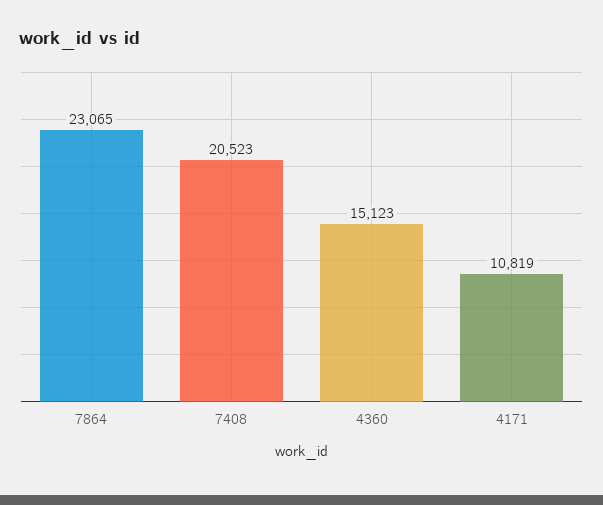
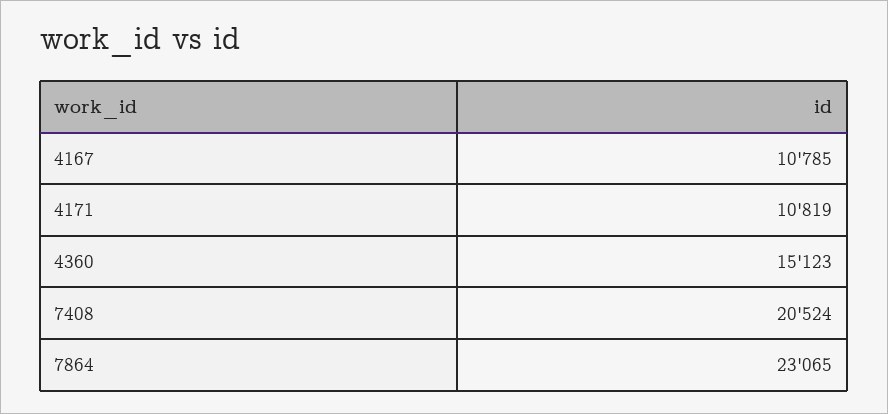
  {
    "7864": 23065,
-   "7408": 20523,
+   "7408": 20524,
    "4360": 15123,
-   "4171": 10819
+   "4171": 10819,
+   "4167": 10785
  }

